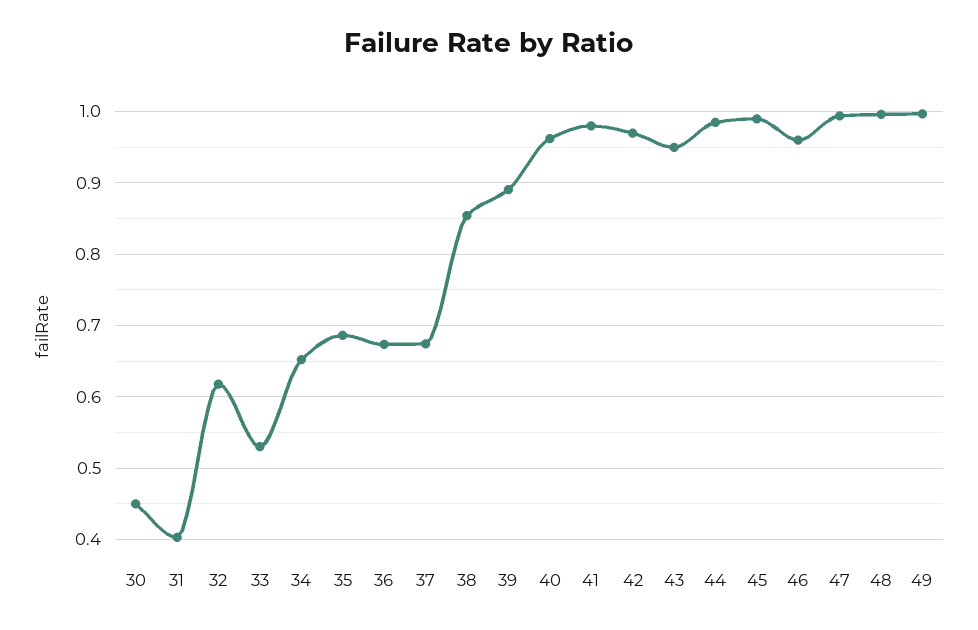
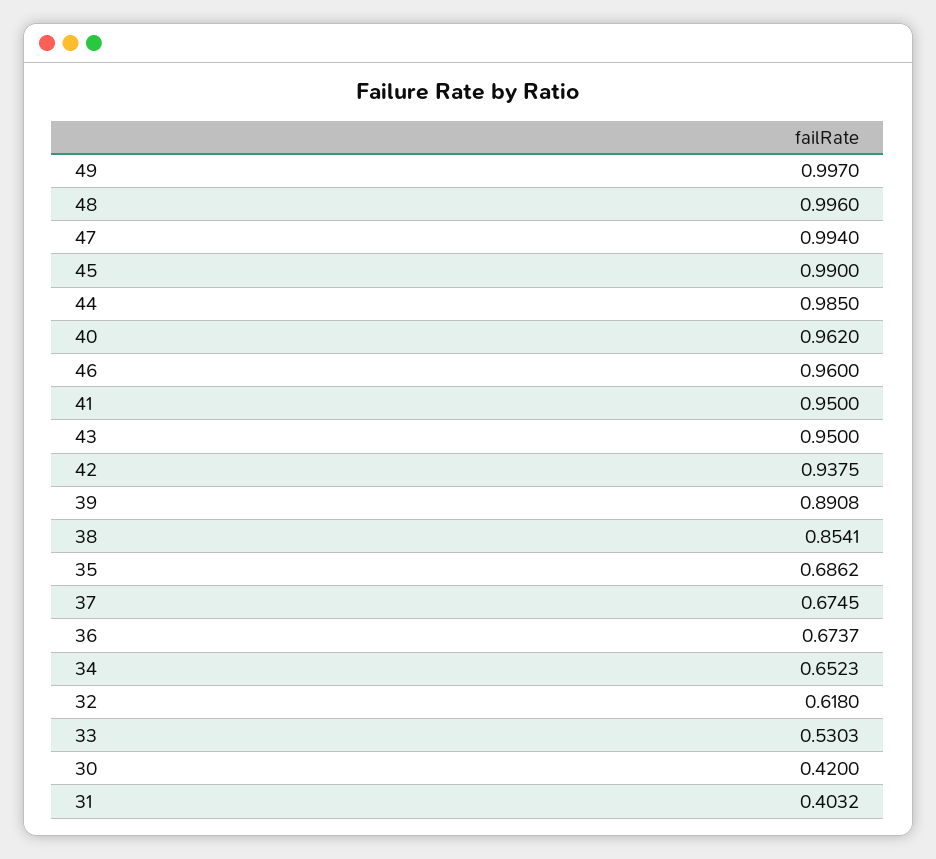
  {
-   "30": 0.45,
+   "30": 0.42,
    "31": 0.4032,
    "32": 0.618,
    "33": 0.5303,
    "34": 0.6523,
    "35": 0.6862,
    "36": 0.6737,
    "37": 0.6745,
    "38": 0.8541,
    "39": 0.8908,
    "40": 0.962,
-   "41": 0.98,
+   "41": 0.95,
-   "42": 0.97,
+   "42": 0.9375,
    "43": 0.95,
    "44": 0.985,
    "45": 0.99,
    "46": 0.96,
    "47": 0.994,
    "48": 0.996,
    "49": 0.997
  }

